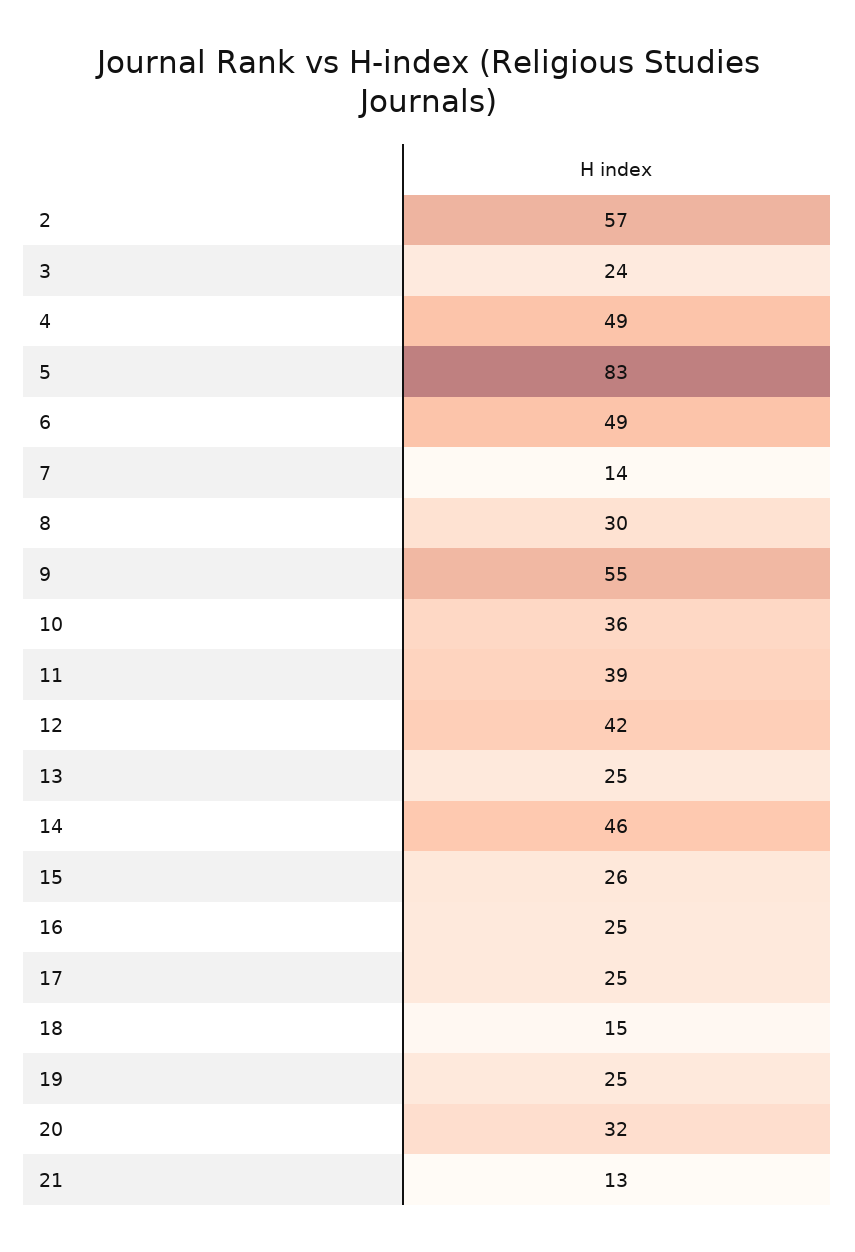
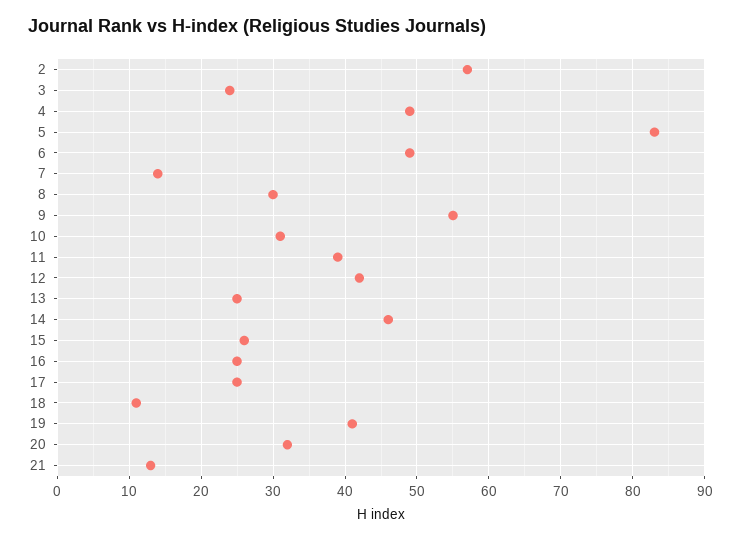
  {
    "2": 57,
    "3": 24,
    "4": 49,
    "5": 83,
    "6": 49,
    "7": 14,
    "8": 30,
    "9": 55,
-   "10": 36,
+   "10": 31,
    "11": 39,
    "12": 42,
    "13": 25,
    "14": 46,
    "15": 26,
    "16": 25,
    "17": 25,
-   "18": 15,
+   "18": 11,
-   "19": 25,
+   "19": 41,
    "20": 32,
    "21": 13
  }

